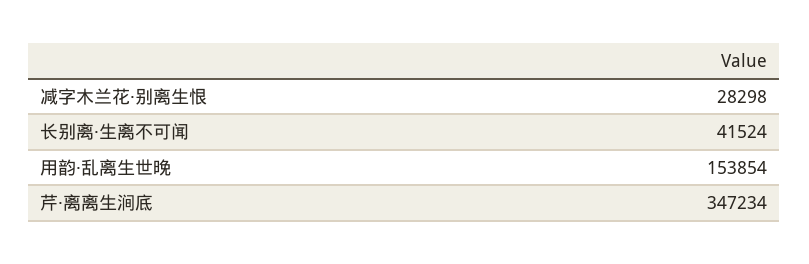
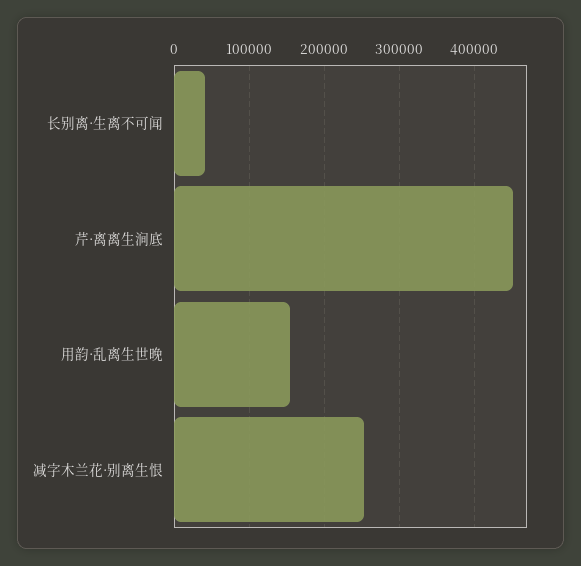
  {
-   "减字木兰花·别离生恨": 28298,
+   "减字木兰花·别离生恨": 250000,
    "长别离·生离不可闻": 41524,
    "用韵·乱离生世晚": 153854,
-   "芹·离离生涧底": 347234
+   "芹·离离生涧底": 450000
  }

